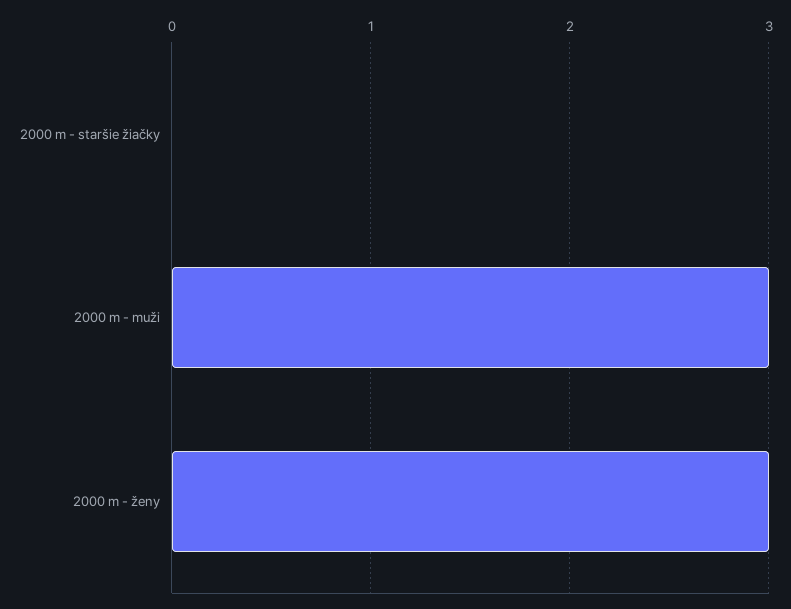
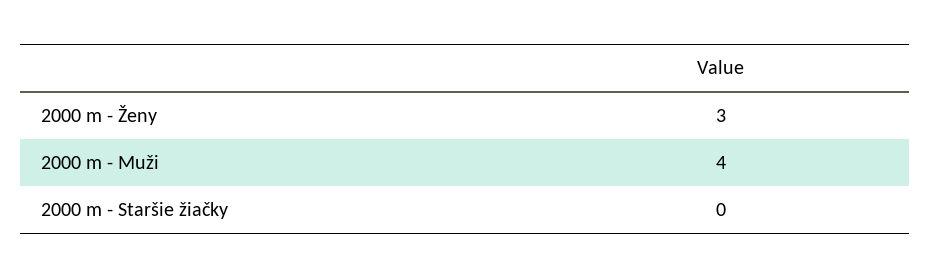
  {
    "2000 m - staršie žiačky": 0,
-   "2000 m - muži": 3,
+   "2000 m - muži": 4,
    "2000 m - ženy": 3
  }

